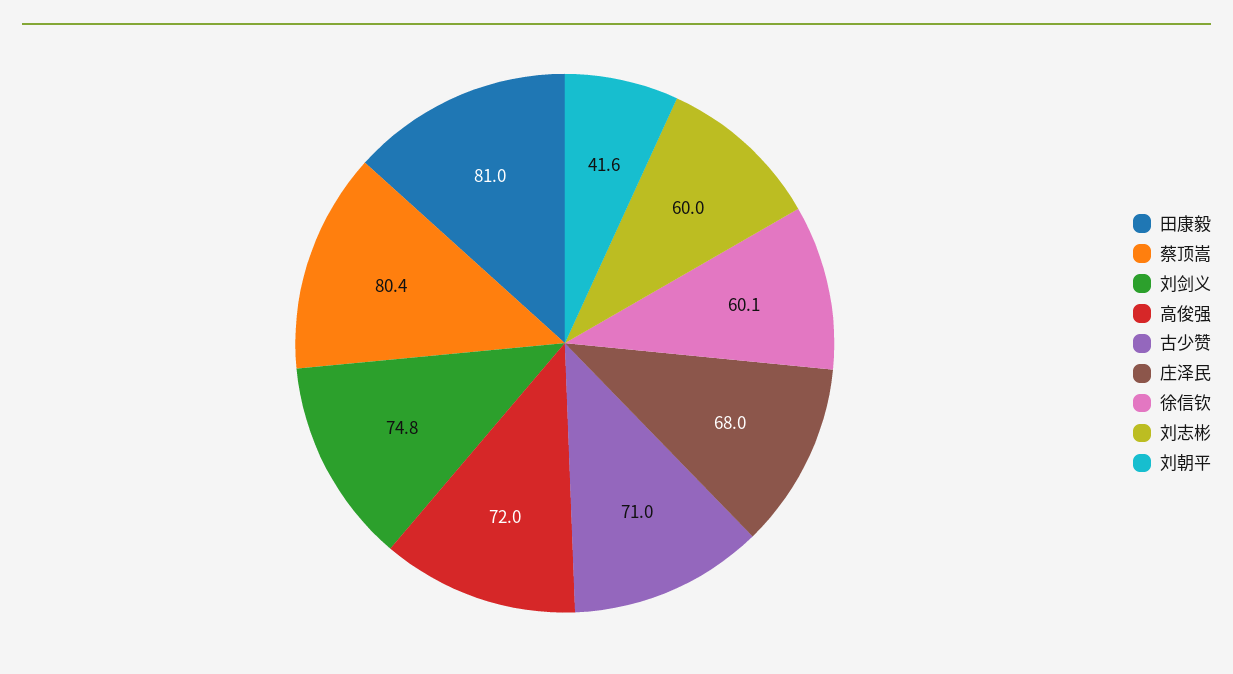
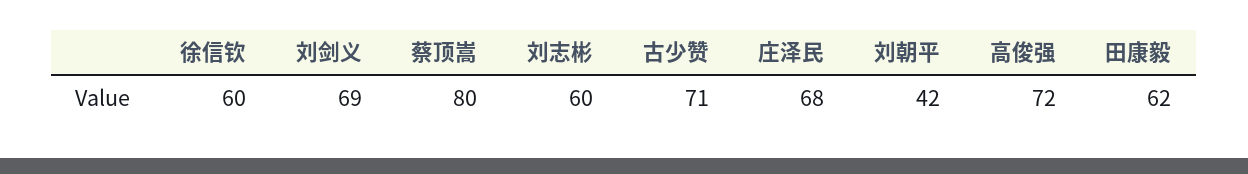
  {
-   "田康毅": 81,
+   "田康毅": 62,
    "蔡顶嵩": 80.4,
-   "刘剑义": 74.8,
+   "刘剑义": 69,
    "高俊强": 72,
    "古少赞": 71,
    "庄泽民": 68,
    "徐信钦": 60.1,
    "刘志彬": 60,
    "刘朝平": 41.6
  }

